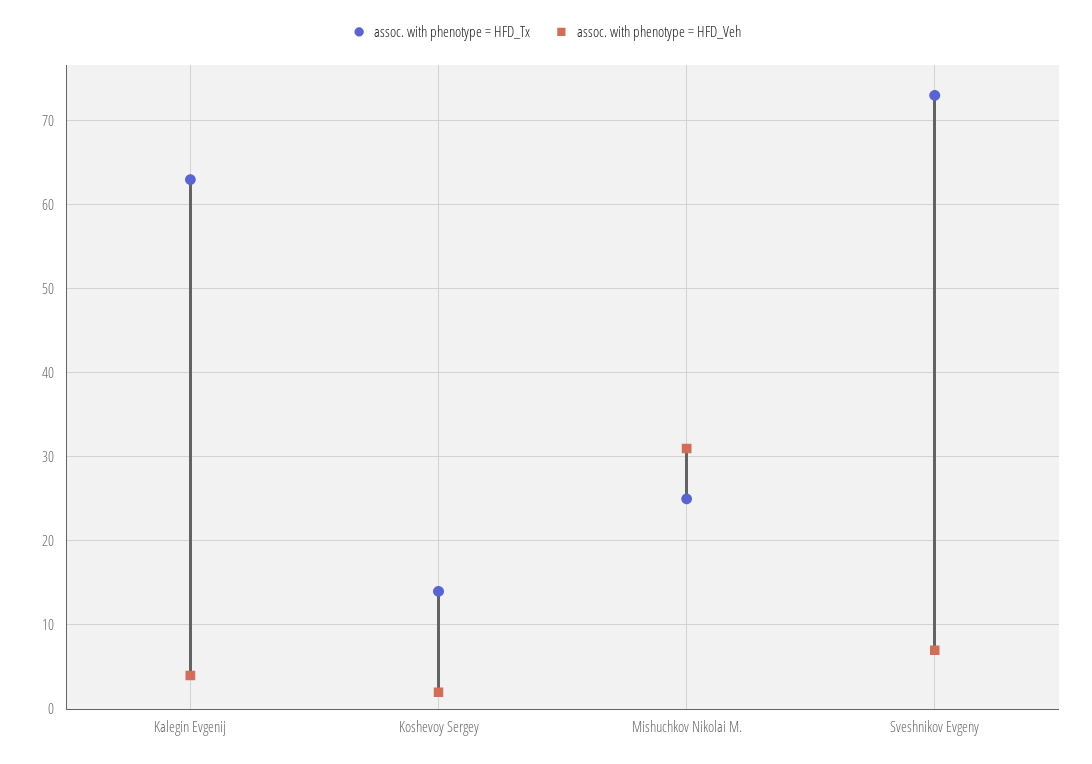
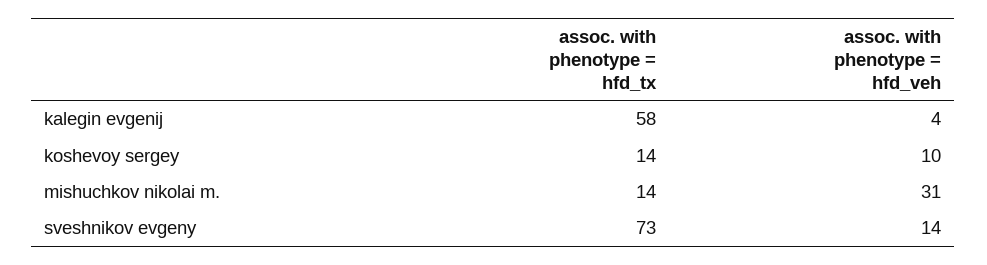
  {
    "assoc. with phenotype = HFD_Tx": {
-     "Kalegin Evgenij": 63,
+     "Kalegin Evgenij": 58,
      "Koshevoy Sergey": 14,
-     "Mishuchkov Nikolai M.": 25,
+     "Mishuchkov Nikolai M.": 14,
      "Sveshnikov Evgeny": 73
    },
    "assoc. with phenotype = HFD_Veh": {
      "Kalegin Evgenij": 4,
-     "Koshevoy Sergey": 2,
+     "Koshevoy Sergey": 10,
      "Mishuchkov Nikolai M.": 31,
-     "Sveshnikov Evgeny": 7
+     "Sveshnikov Evgeny": 14
    }
  }

